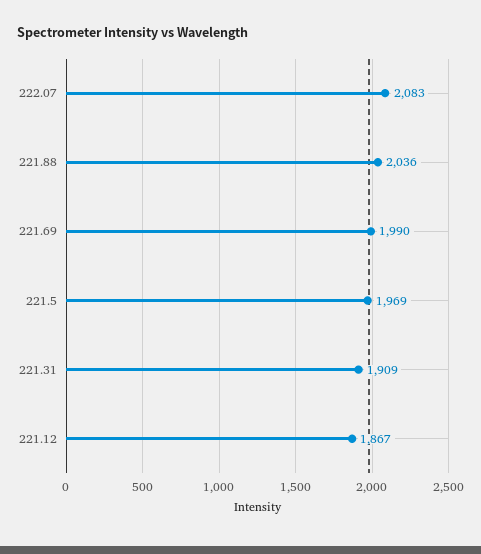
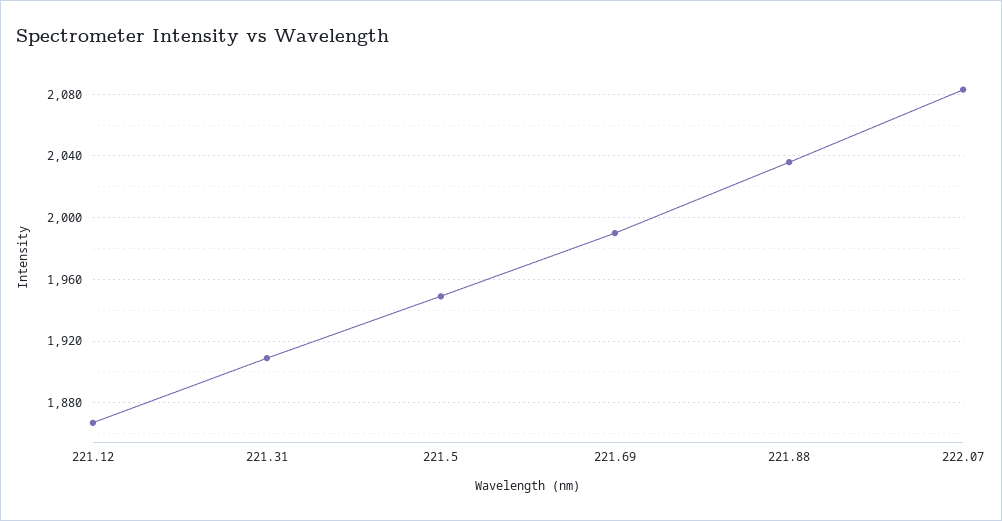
  {
    "222.07": 2083,
    "221.88": 2036,
    "221.69": 1990,
-   "221.5": 1969,
+   "221.5": 1950,
    "221.31": 1909,
    "221.12": 1867
  }

